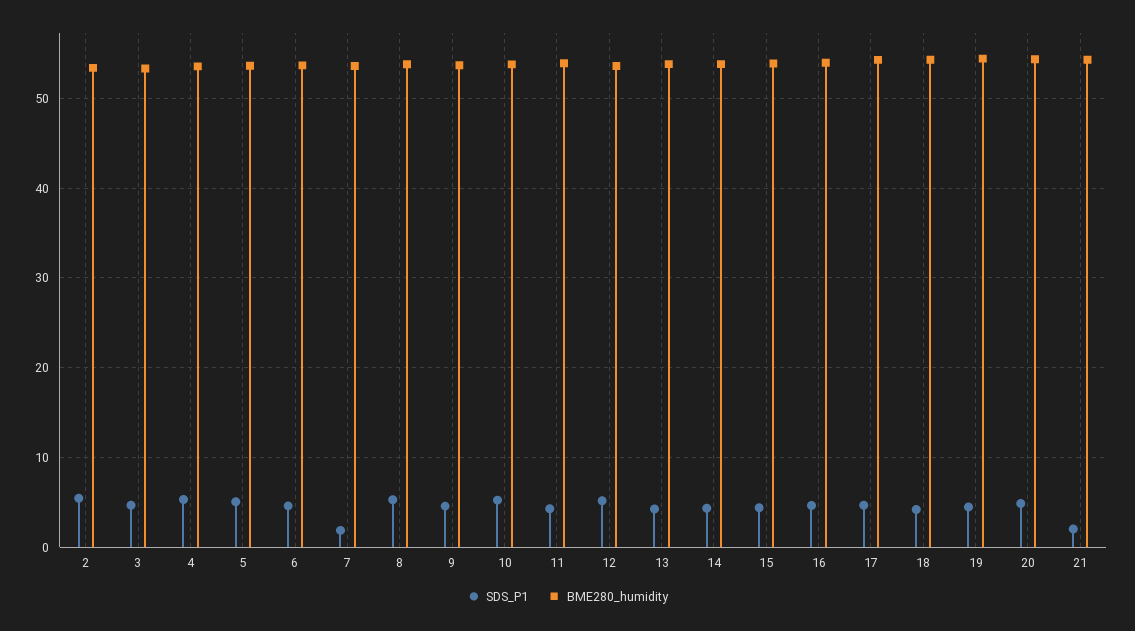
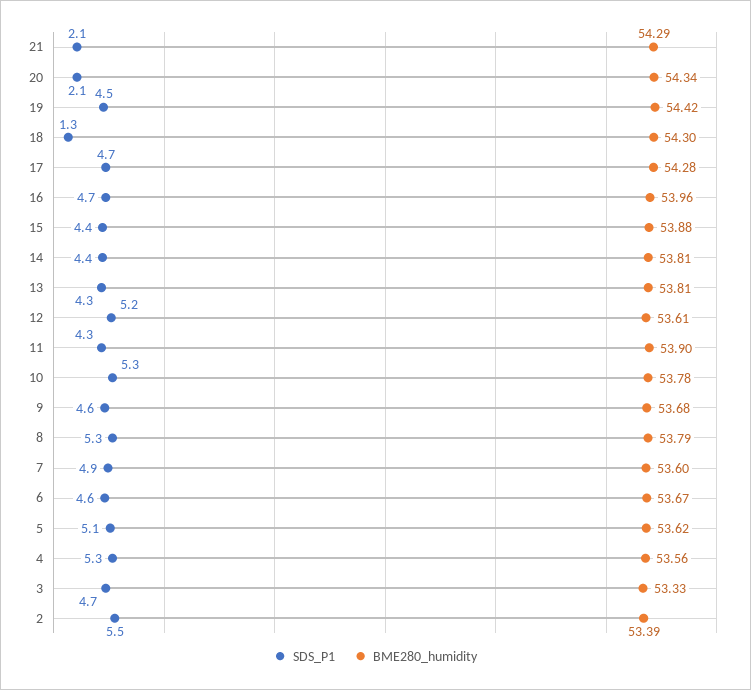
  {
    "SDS_P1": {
      "2": 5.5,
      "3": 4.7,
      "4": 5.3,
      "5": 5.1,
      "6": 4.6,
-     "7": 2,
+     "7": 4.9,
      "8": 5.3,
      "9": 4.6,
      "10": 5.3,
      "11": 4.3,
      "12": 5.2,
      "13": 4.3,
      "14": 4.4,
      "15": 4.4,
      "16": 4.7,
      "17": 4.7,
-     "18": 4,
+     "18": 1.3,
      "19": 4.5,
-     "20": 5,
+     "20": 2.1,
      "21": 2.1
    },
    "BME280_humidity": {
      "2": 53.39,
      "3": 53.33,
      "4": 53.56,
      "5": 53.62,
      "6": 53.67,
      "7": 53.6,
      "8": 53.79,
      "9": 53.68,
      "10": 53.78,
      "11": 53.9,
      "12": 53.61,
      "13": 53.81,
      "14": 53.81,
      "15": 53.88,
      "16": 53.96,
      "17": 54.28,
      "18": 54.3,
      "19": 54.42,
      "20": 54.34,
      "21": 54.29
    }
  }

